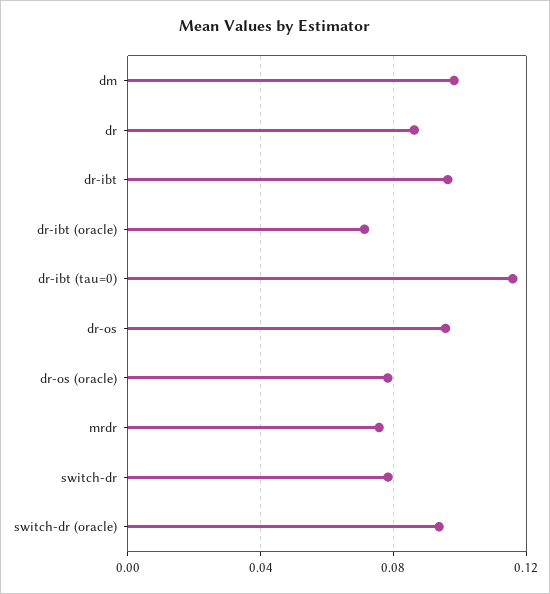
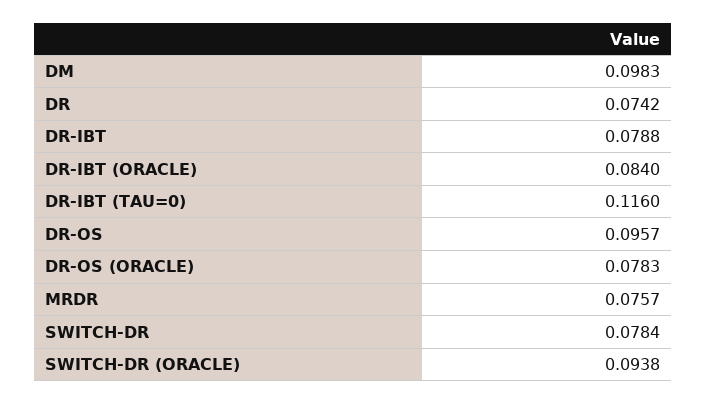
  {
    "dm": 0.0983,
-   "dr": 0.085,
+   "dr": 0.0742,
-   "dr-ibt": 0.095,
+   "dr-ibt": 0.0788,
-   "dr-ibt (oracle)": 0.07,
+   "dr-ibt (oracle)": 0.084,
    "dr-ibt (tau=0)": 0.116,
    "dr-os": 0.0957,
    "dr-os (oracle)": 0.0783,
    "mrdr": 0.0757,
    "switch-dr": 0.0784,
    "switch-dr (oracle)": 0.0938
  }

